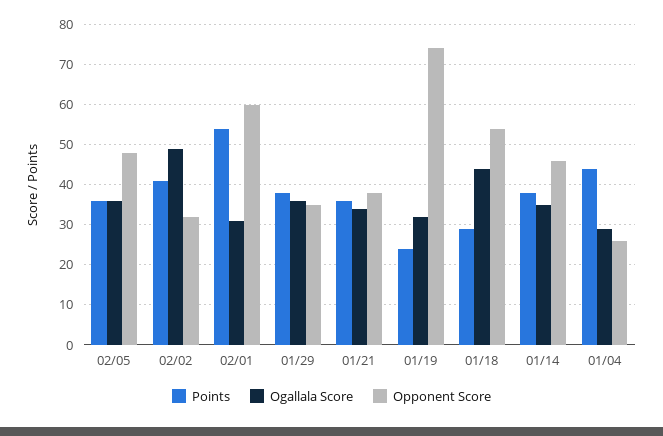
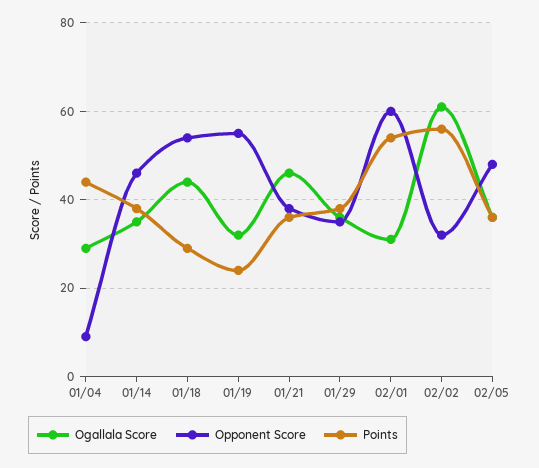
  {
    "Points": {
      "02/05": 35,
-     "02/02": 40,
+     "02/02": 55,
      "02/01": 55,
      "01/29": 40,
      "01/21": 35,
      "01/19": 25,
      "01/18": 30,
      "01/14": 40,
      "01/04": 45
    },
    "Ogallala Score": {
      "02/05": 35,
-     "02/02": 50,
+     "02/02": 60,
      "02/01": 30,
      "01/29": 35,
-     "01/21": 35,
+     "01/21": 45,
      "01/19": 30,
      "01/18": 45,
      "01/14": 35,
      "01/04": 30
    },
    "Opponent Score": {
      "02/05": 50,
      "02/02": 30,
      "02/01": 60,
      "01/29": 35,
      "01/21": 40,
-     "01/19": 75,
+     "01/19": 55,
      "01/18": 55,
      "01/14": 45,
-     "01/04": 25
+     "01/04": 10
    }
  }

